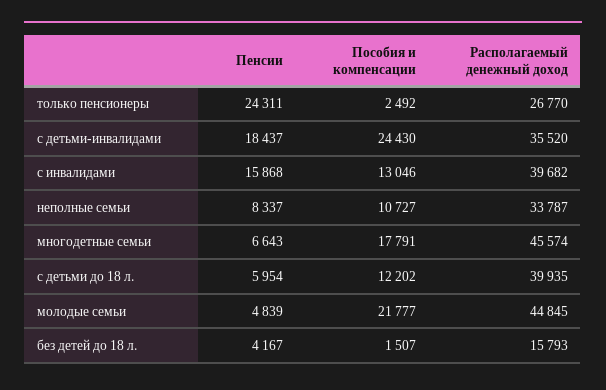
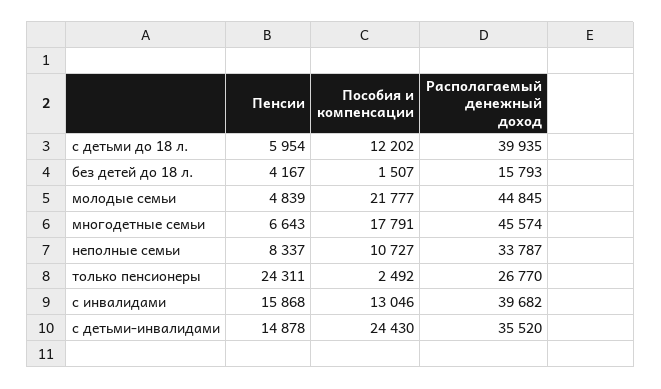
  {
    "Пенсии": {
      "только пенсионеры": 24311,
-     "с детьми-инвалидами": 18437,
+     "с детьми-инвалидами": 14878,
      "с инвалидами": 15868,
      "неполные семьи": 8337,
      "многодетные семьи": 6643,
      "с детьми до 18 л.": 5954,
      "молодые семьи": 4839,
      "без детей до 18 л.": 4167
    },
    "Пособия и компенсации": {
      "только пенсионеры": 2492,
      "с детьми-инвалидами": 24430,
      "с инвалидами": 13046,
      "неполные семьи": 10727,
      "многодетные семьи": 17791,
      "с детьми до 18 л.": 12202,
      "молодые семьи": 21777,
      "без детей до 18 л.": 1507
    },
    "Располагаемый денежный доход": {
      "только пенсионеры": 26770,
      "с детьми-инвалидами": 35520,
      "с инвалидами": 39682,
      "неполные семьи": 33787,
      "многодетные семьи": 45574,
      "с детьми до 18 л.": 39935,
      "молодые семьи": 44845,
      "без детей до 18 л.": 15793
    }
  }

